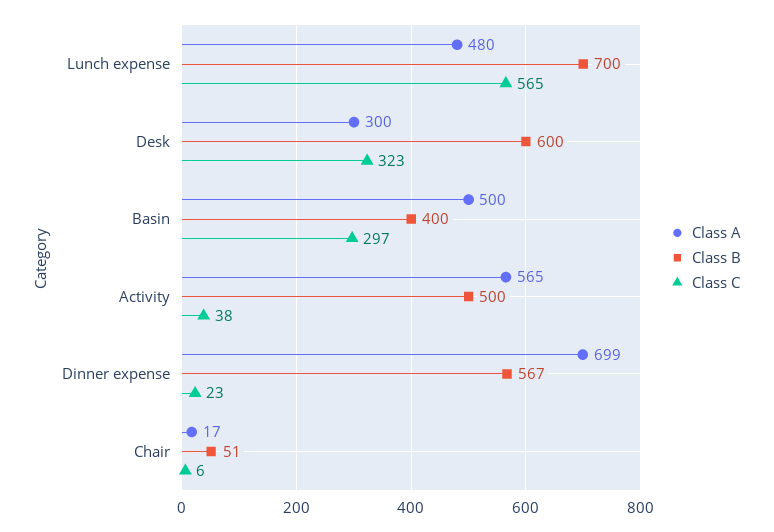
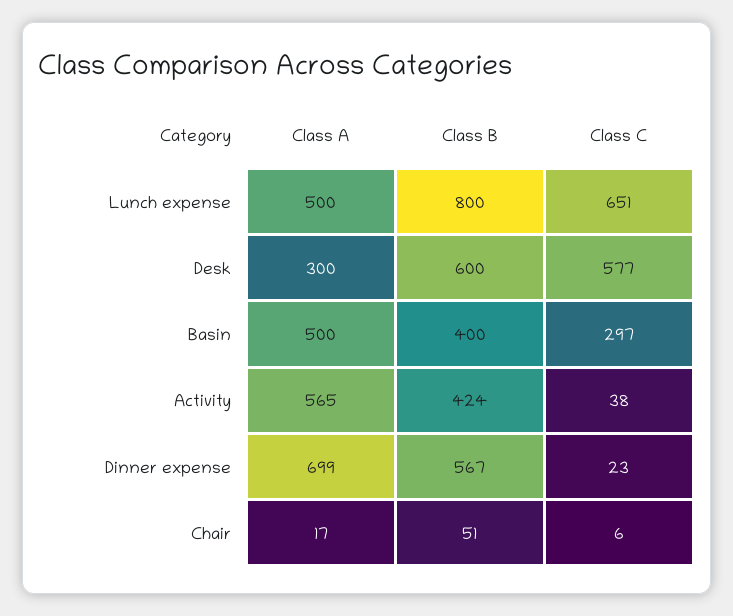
  {
    "Class A": {
-     "Lunch expense": 480,
+     "Lunch expense": 500,
      "Desk": 300,
      "Basin": 500,
      "Activity": 565,
      "Dinner expense": 699,
      "Chair": 17
    },
    "Class B": {
-     "Lunch expense": 700,
+     "Lunch expense": 800,
      "Desk": 600,
      "Basin": 400,
-     "Activity": 500,
+     "Activity": 424,
      "Dinner expense": 567,
      "Chair": 51
    },
    "Class C": {
-     "Lunch expense": 565,
+     "Lunch expense": 651,
-     "Desk": 323,
+     "Desk": 577,
      "Basin": 297,
      "Activity": 38,
      "Dinner expense": 23,
      "Chair": 6
    }
  }

